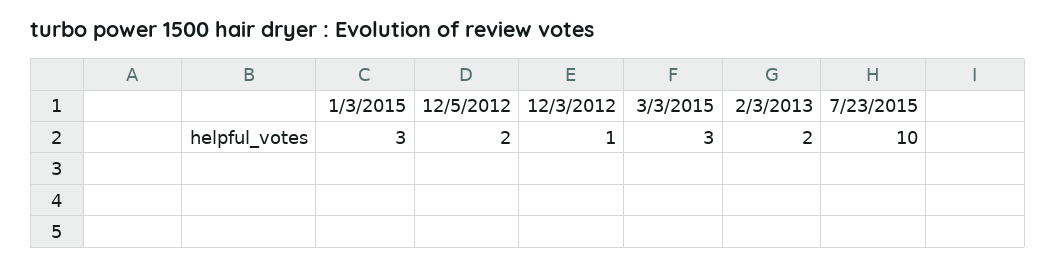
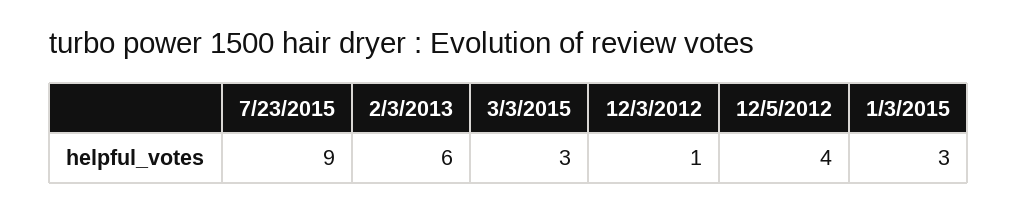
  {
    "1/3/2015": 3,
-   "12/5/2012": 2,
+   "12/5/2012": 4,
    "12/3/2012": 1,
    "3/3/2015": 3,
-   "2/3/2013": 2,
+   "2/3/2013": 6,
-   "7/23/2015": 10
+   "7/23/2015": 9
  }

